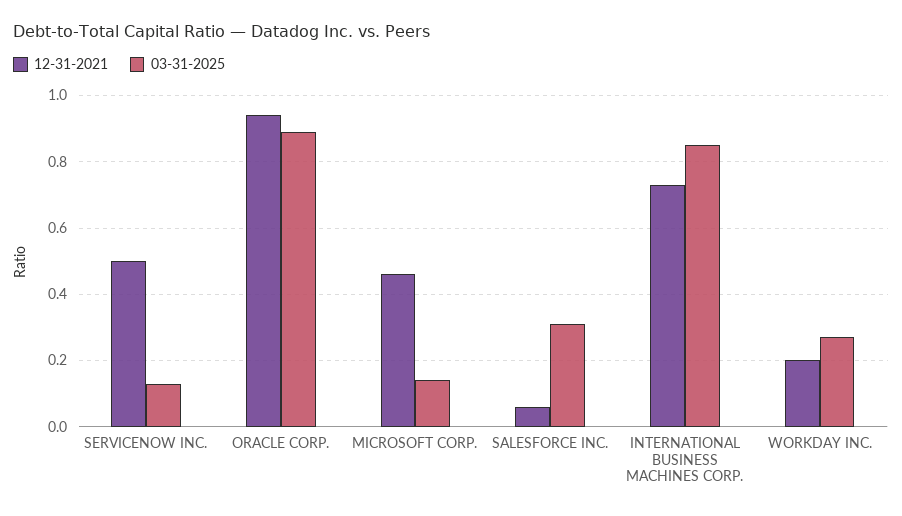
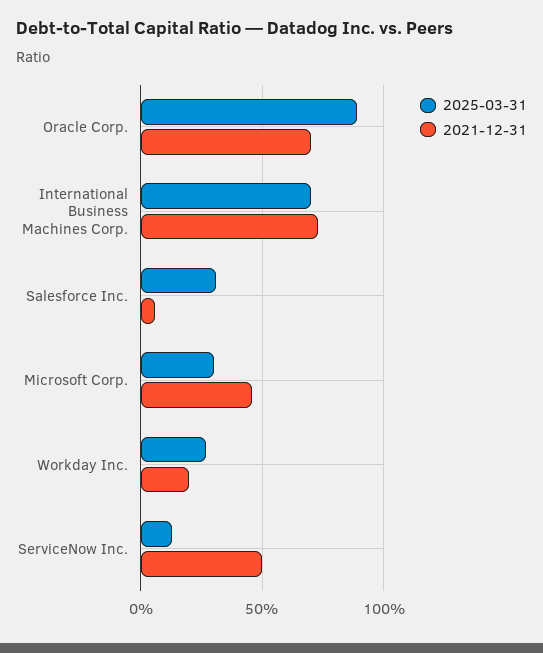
  {
    "12-31-2021": {
      "SERVICENOW INC.": 0.5,
-     "ORACLE CORP.": 0.95,
+     "ORACLE CORP.": 0.7,
      "MICROSOFT CORP.": 0.45,
      "SALESFORCE INC.": 0.05,
      "INTERNATIONAL BUSINESS MACHINES CORP.": 0.75,
      "WORKDAY INC.": 0.2
    },
    "03-31-2025": {
      "SERVICENOW INC.": 0.15,
      "ORACLE CORP.": 0.9,
-     "MICROSOFT CORP.": 0.15,
+     "MICROSOFT CORP.": 0.3,
      "SALESFORCE INC.": 0.3,
-     "INTERNATIONAL BUSINESS MACHINES CORP.": 0.85,
+     "INTERNATIONAL BUSINESS MACHINES CORP.": 0.7,
      "WORKDAY INC.": 0.25
    }
  }

